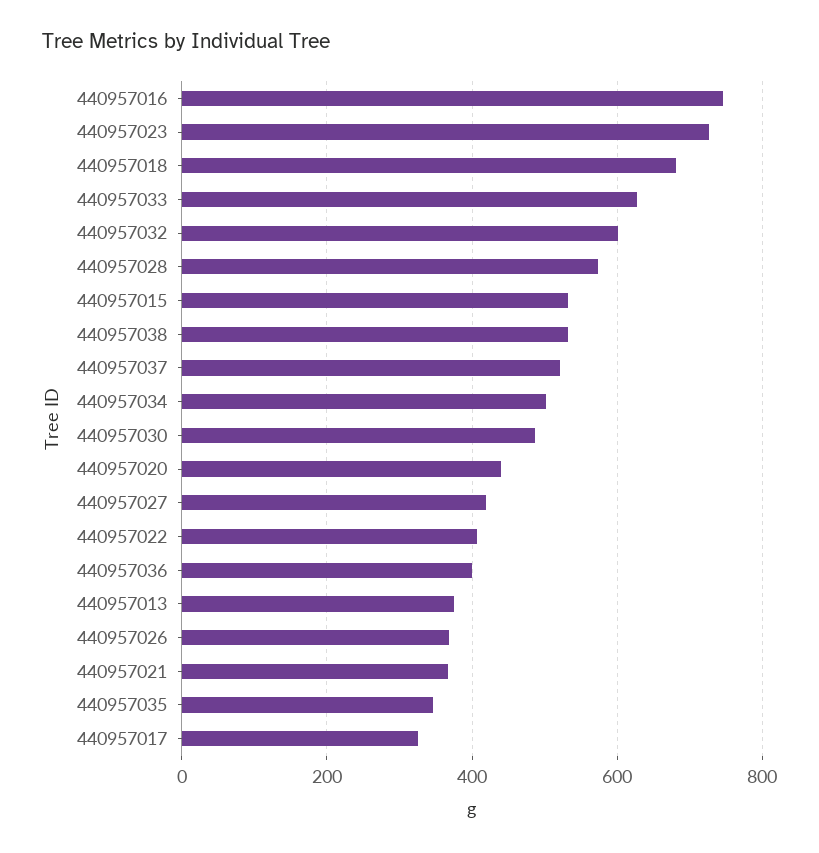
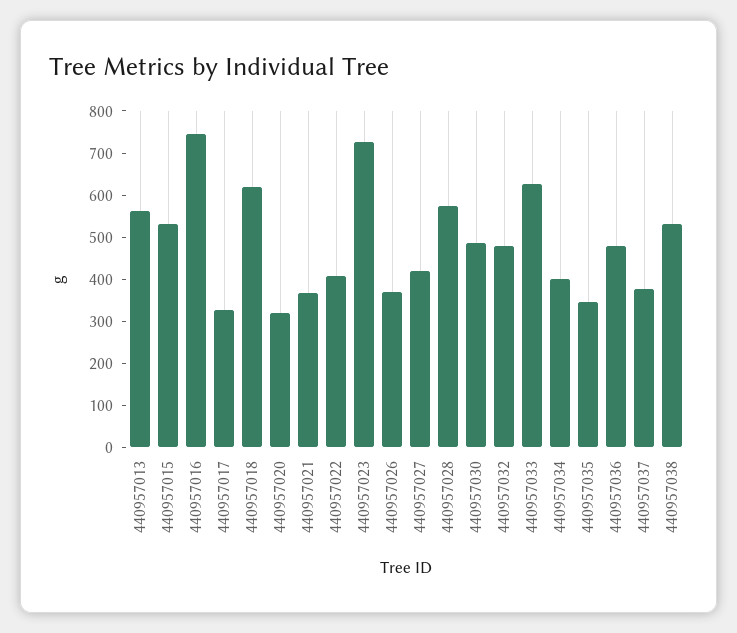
  {
    "440957016": 740,
    "440957023": 720,
-   "440957018": 680,
+   "440957018": 620,
    "440957033": 620,
-   "440957032": 600,
+   "440957032": 480,
    "440957028": 580,
    "440957015": 540,
    "440957038": 540,
-   "440957037": 520,
+   "440957037": 380,
-   "440957034": 500,
+   "440957034": 400,
    "440957030": 480,
-   "440957020": 440,
+   "440957020": 320,
    "440957027": 420,
    "440957022": 400,
-   "440957036": 400,
+   "440957036": 480,
-   "440957013": 380,
+   "440957013": 560,
    "440957026": 360,
    "440957021": 360,
    "440957035": 340,
    "440957017": 320
  }

